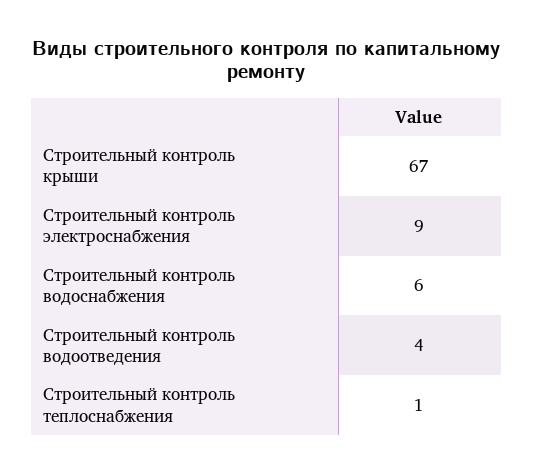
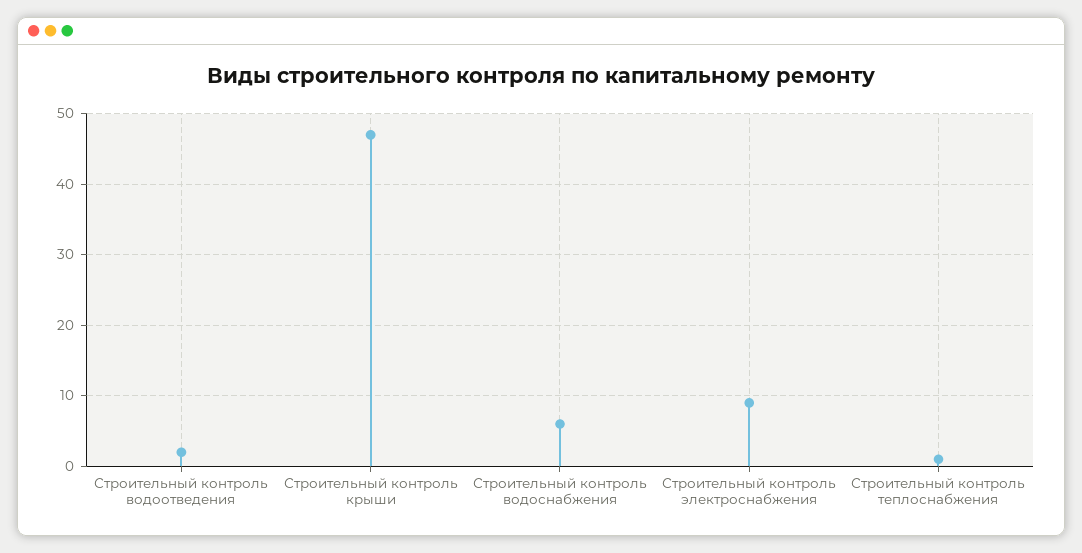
  {
-   "Строительный контроль крыши": 67,
+   "Строительный контроль крыши": 47,
    "Строительный контроль электроснабжения": 9,
    "Строительный контроль водоснабжения": 6,
-   "Строительный контроль водоотведения": 4,
+   "Строительный контроль водоотведения": 2,
    "Строительный контроль теплоснабжения": 1
  }

